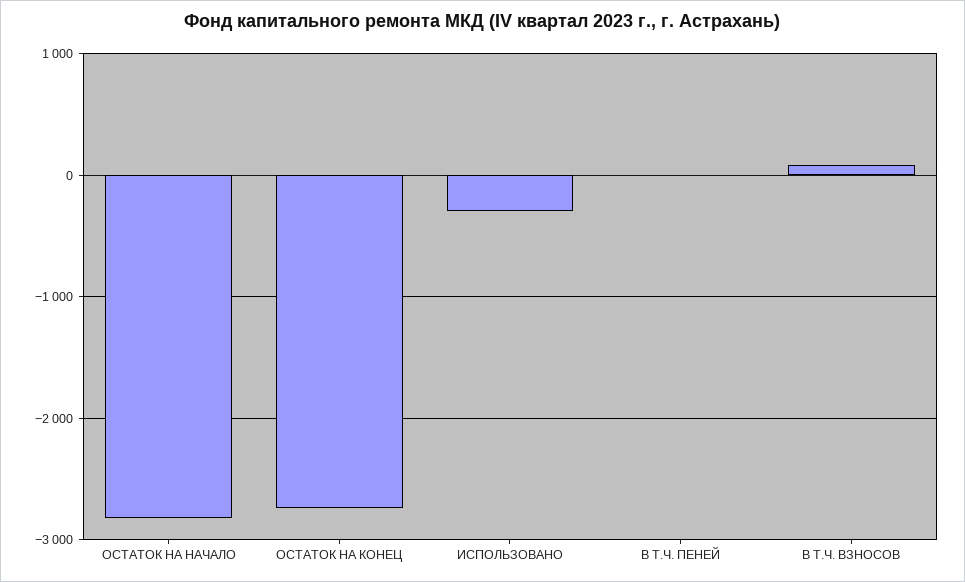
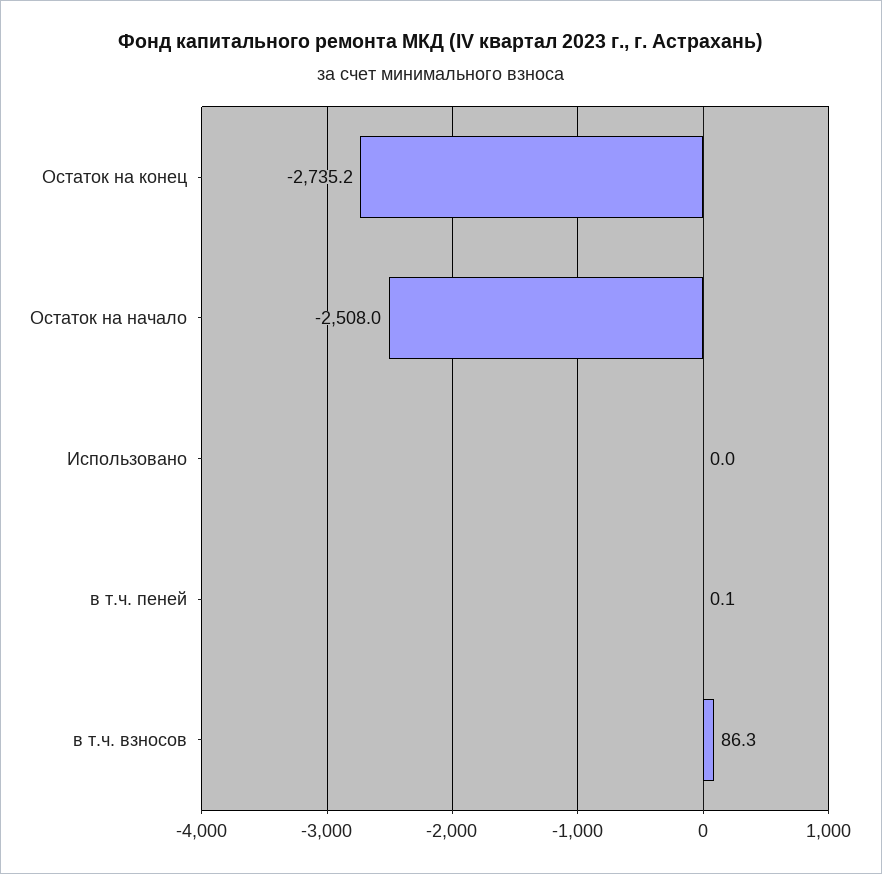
  {
-   "ОСТАТОК НА НАЧАЛО": -2800,
+   "ОСТАТОК НА НАЧАЛО": -2508,
    "ОСТАТОК НА КОНЕЦ": -2735.2,
-   "ИСПОЛЬЗОВАНО": -300,
+   "ИСПОЛЬЗОВАНО": 0,
    "В Т.Ч. ПЕНЕЙ": 0.1,
    "В Т.Ч. ВЗНОСОВ": 86.3
  }

